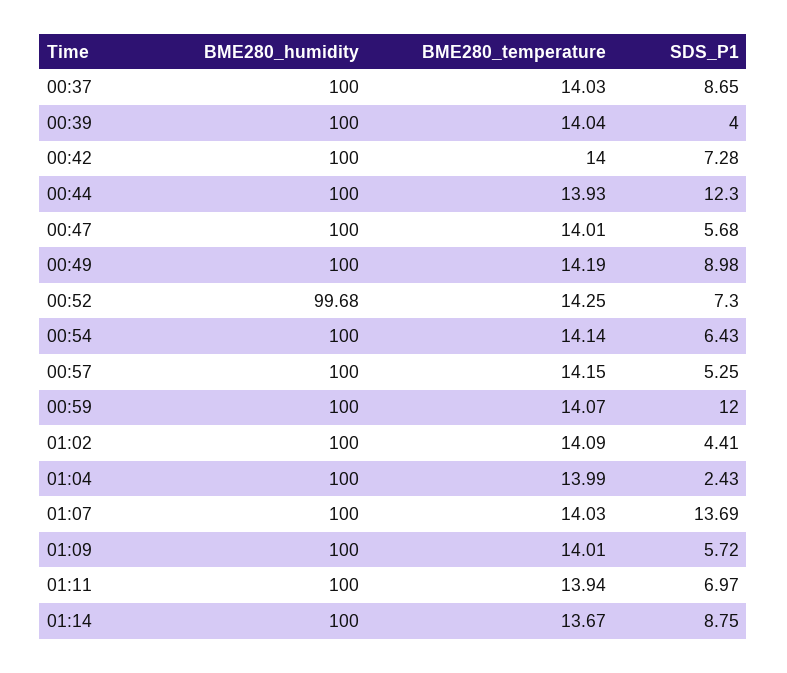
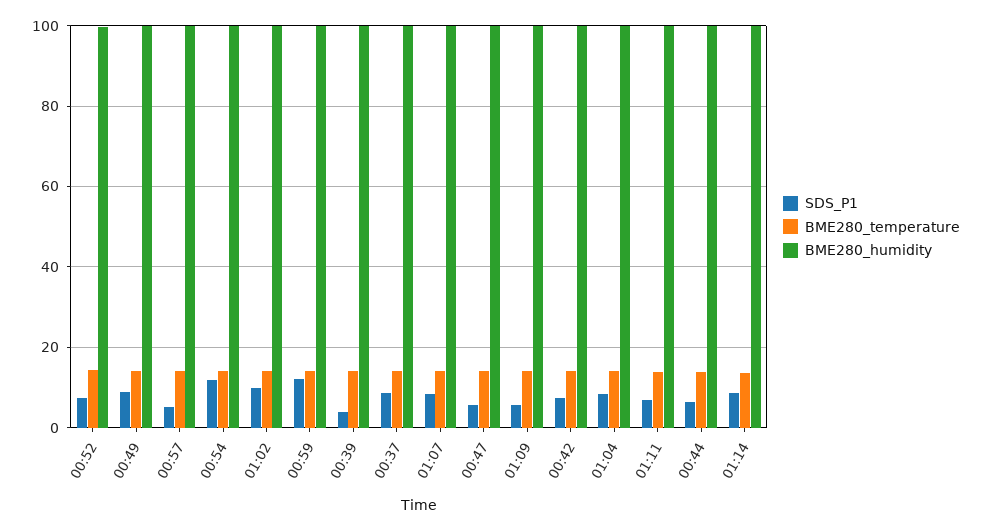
  {
    "BME280_humidity": {
      "00:37": 100,
      "00:39": 100,
      "00:42": 100,
      "00:44": 100,
      "00:47": 100,
      "00:49": 100,
      "00:52": 99.68,
      "00:54": 100,
      "00:57": 100,
      "00:59": 100,
      "01:02": 100,
      "01:04": 100,
      "01:07": 100,
      "01:09": 100,
      "01:11": 100,
      "01:14": 100
    },
    "BME280_temperature": {
      "00:37": 14.03,
      "00:39": 14.04,
      "00:42": 14,
      "00:44": 13.93,
      "00:47": 14.01,
      "00:49": 14.19,
      "00:52": 14.25,
      "00:54": 14.14,
      "00:57": 14.15,
      "00:59": 14.07,
      "01:02": 14.09,
      "01:04": 13.99,
      "01:07": 14.03,
      "01:09": 14.01,
      "01:11": 13.94,
      "01:14": 13.67
    },
    "SDS_P1": {
      "00:37": 8.65,
      "00:39": 4,
      "00:42": 7.28,
-     "00:44": 12.3,
+     "00:44": 6,
      "00:47": 5.68,
      "00:49": 8.98,
      "00:52": 7.3,
-     "00:54": 6.43,
+     "00:54": 12,
      "00:57": 5.25,
      "00:59": 12,
-     "01:02": 4.41,
+     "01:02": 10,
-     "01:04": 2.43,
+     "01:04": 8,
-     "01:07": 13.69,
+     "01:07": 8,
      "01:09": 5.72,
      "01:11": 6.97,
      "01:14": 8.75
    }
  }

